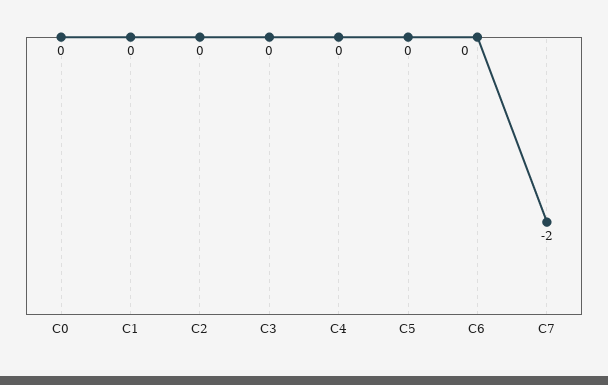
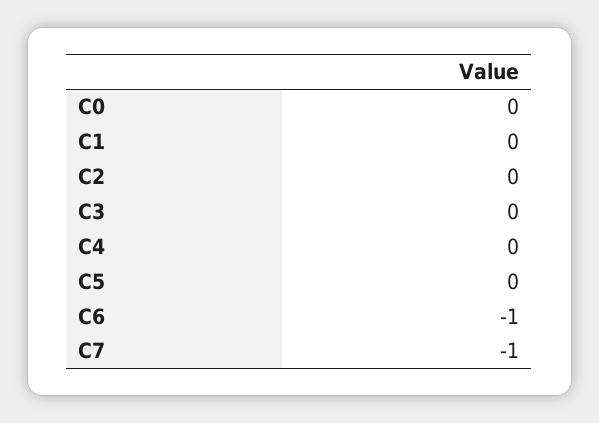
  {
    "C0": 0,
    "C1": 0,
    "C2": 0,
    "C3": 0,
    "C4": 0,
    "C5": 0,
-   "C6": 0,
+   "C6": -1,
-   "C7": -2
+   "C7": -1
  }

